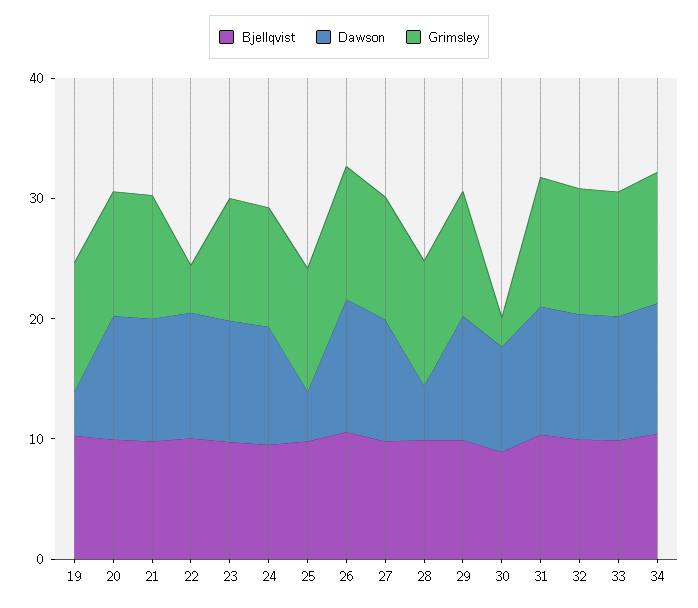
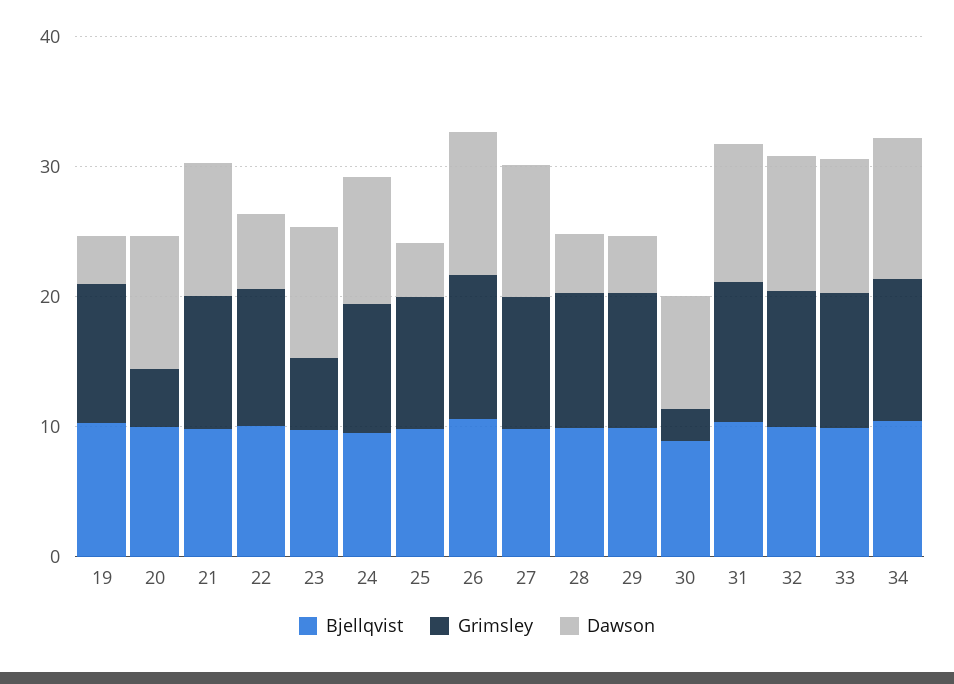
  {
    "Bjellqvist": {
      "19": 10,
      "20": 10,
      "21": 10,
      "22": 10,
      "23": 10,
      "24": 10,
      "25": 10,
      "26": 10,
      "27": 10,
      "28": 10,
      "29": 10,
      "30": 8,
      "31": 10,
      "32": 10,
      "33": 10,
      "34": 10
    },
    "Dawson": {
      "19": 4,
      "20": 10,
      "21": 10,
-     "22": 10,
+     "22": 6,
      "23": 10,
      "24": 10,
      "25": 4,
      "26": 12,
      "27": 10,
      "28": 4,
-     "29": 10,
+     "29": 4,
      "30": 8,
      "31": 10,
      "32": 10,
      "33": 10,
      "34": 10
    },
    "Grimsley": {
      "19": 10,
-     "20": 10,
+     "20": 4,
      "21": 10,
-     "22": 4,
+     "22": 10,
-     "23": 10,
+     "23": 6,
      "24": 10,
      "25": 10,
      "26": 12,
      "27": 10,
      "28": 10,
      "29": 10,
      "30": 2,
      "31": 10,
      "32": 10,
      "33": 10,
      "34": 10
    }
  }

